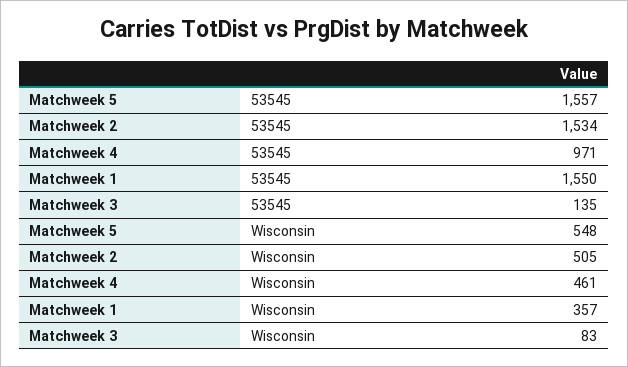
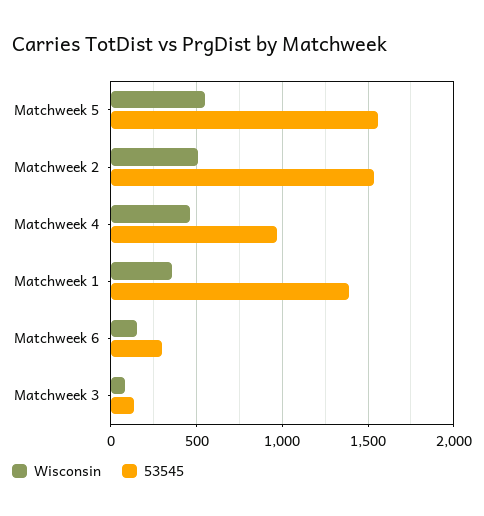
  {
    "53545": {
      "Matchweek 5": 1557,
      "Matchweek 2": 1534,
      "Matchweek 4": 971,
-     "Matchweek 1": 1550,
+     "Matchweek 1": 1400,
-     "Matchweek 3": 135
+     "Matchweek 3": 135,
+     "Matchweek 6": 300
    },
    "Wisconsin": {
      "Matchweek 5": 548,
      "Matchweek 2": 505,
      "Matchweek 4": 461,
      "Matchweek 1": 357,
-     "Matchweek 3": 83
+     "Matchweek 3": 83,
+     "Matchweek 6": 150
    }
  }

